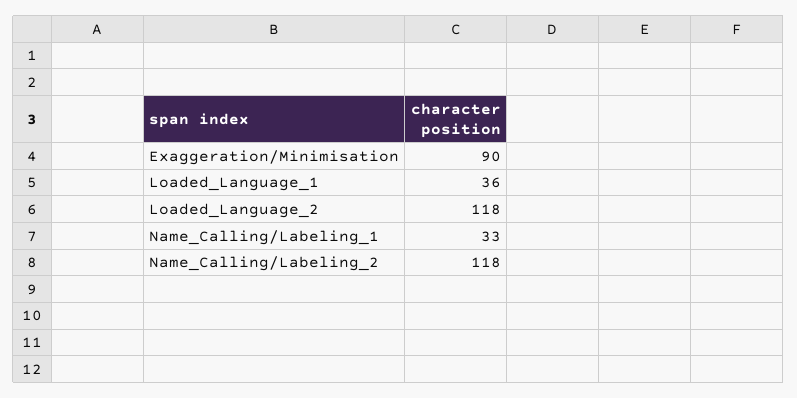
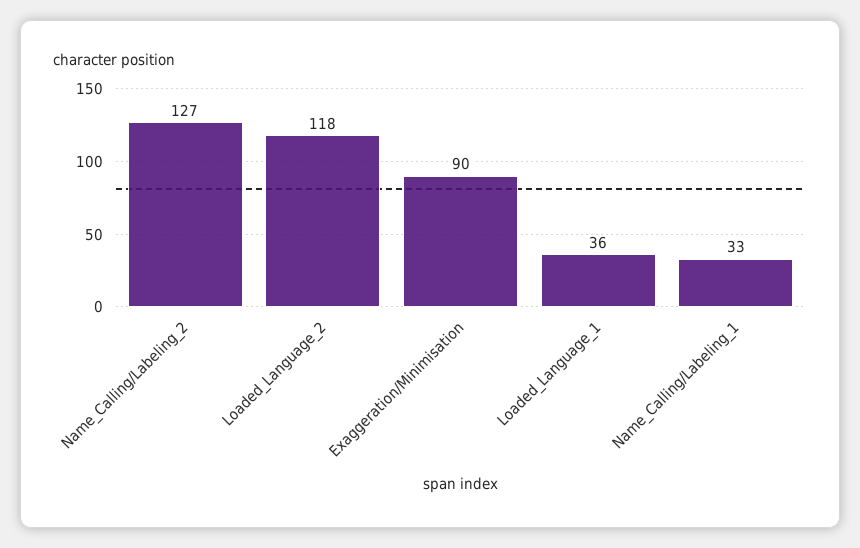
  {
    "Exaggeration/Minimisation": 90,
    "Loaded_Language_1": 36,
    "Loaded_Language_2": 118,
    "Name_Calling/Labeling_1": 33,
-   "Name_Calling/Labeling_2": 118
+   "Name_Calling/Labeling_2": 127
  }

